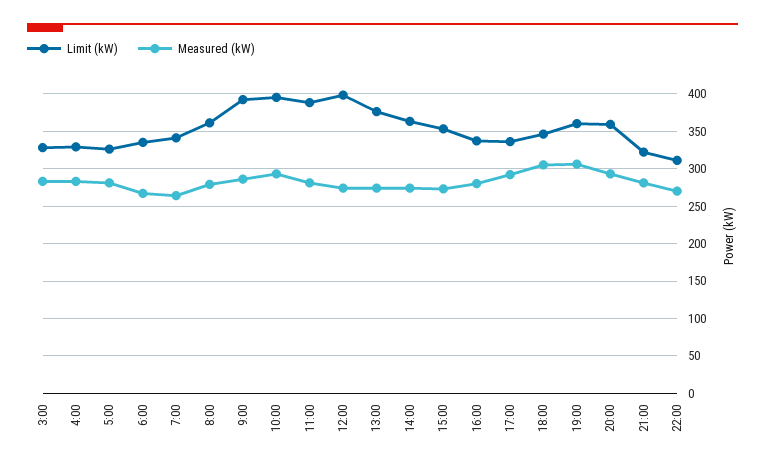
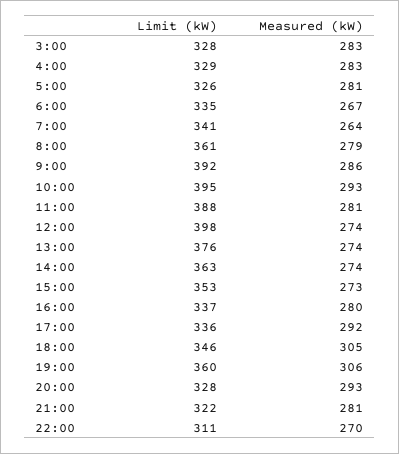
  {
    "Limit (kW)": {
      "3:00": 328,
      "4:00": 329,
      "5:00": 326,
      "6:00": 335,
      "7:00": 341,
      "8:00": 361,
      "9:00": 392,
      "10:00": 395,
      "11:00": 388,
      "12:00": 398,
      "13:00": 376,
      "14:00": 363,
      "15:00": 353,
      "16:00": 337,
      "17:00": 336,
      "18:00": 346,
      "19:00": 360,
-     "20:00": 360,
+     "20:00": 328,
      "21:00": 322,
      "22:00": 311
    },
    "Measured (kW)": {
      "3:00": 283,
      "4:00": 283,
      "5:00": 281,
      "6:00": 267,
      "7:00": 264,
      "8:00": 279,
      "9:00": 286,
      "10:00": 293,
      "11:00": 281,
      "12:00": 274,
      "13:00": 274,
      "14:00": 274,
      "15:00": 273,
      "16:00": 280,
      "17:00": 292,
      "18:00": 305,
      "19:00": 306,
      "20:00": 293,
      "21:00": 281,
      "22:00": 270
    }
  }

